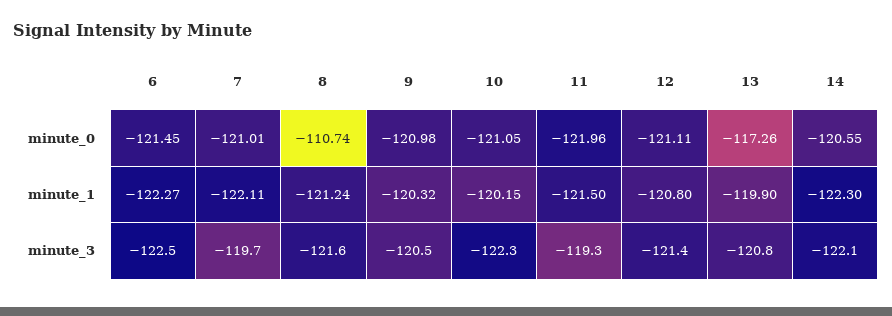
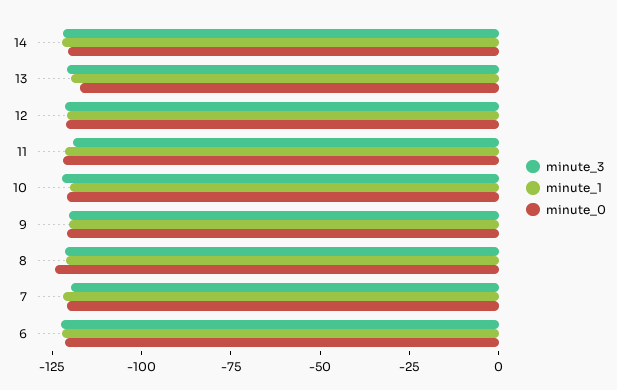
  {
    "minute_0": {
      "6": -121.45,
      "7": -121.01,
-     "8": -110.74,
+     "8": -125,
      "9": -120.98,
      "10": -121.05,
      "11": -121.96,
      "12": -121.11,
      "13": -117.26,
      "14": -120.55
    },
    "minute_1": {
      "6": -122.27,
      "7": -122.11,
      "8": -121.24,
      "9": -120.32,
      "10": -120.15,
      "11": -121.5,
      "12": -120.8,
      "13": -119.9,
      "14": -122.3
    },
    "minute_3": {
      "6": -122.5,
      "7": -119.7,
      "8": -121.6,
      "9": -120.5,
      "10": -122.3,
      "11": -119.3,
      "12": -121.4,
      "13": -120.8,
      "14": -122.1
    }
  }

